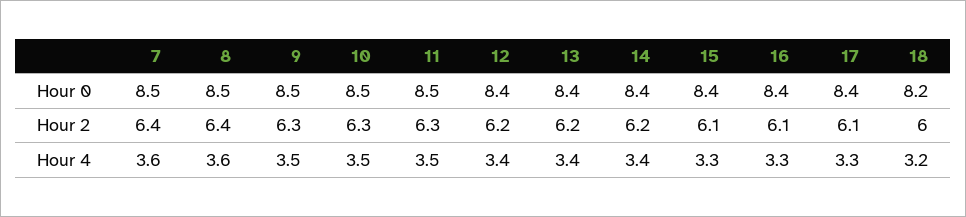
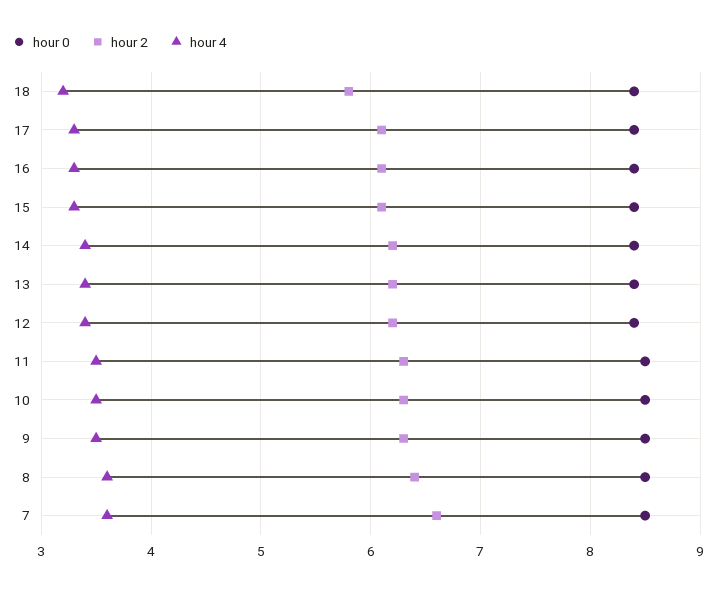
  {
    "Hour 0": {
      "7": 8.5,
      "8": 8.5,
      "9": 8.5,
      "10": 8.5,
      "11": 8.5,
      "12": 8.4,
      "13": 8.4,
      "14": 8.4,
      "15": 8.4,
      "16": 8.4,
      "17": 8.4,
-     "18": 8.2
+     "18": 8.4
    },
    "Hour 2": {
-     "7": 6.4,
+     "7": 6.6,
      "8": 6.4,
      "9": 6.3,
      "10": 6.3,
      "11": 6.3,
      "12": 6.2,
      "13": 6.2,
      "14": 6.2,
      "15": 6.1,
      "16": 6.1,
      "17": 6.1,
-     "18": 6
+     "18": 5.8
    },
    "Hour 4": {
      "7": 3.6,
      "8": 3.6,
      "9": 3.5,
      "10": 3.5,
      "11": 3.5,
      "12": 3.4,
      "13": 3.4,
      "14": 3.4,
      "15": 3.3,
      "16": 3.3,
      "17": 3.3,
      "18": 3.2
    }
  }

